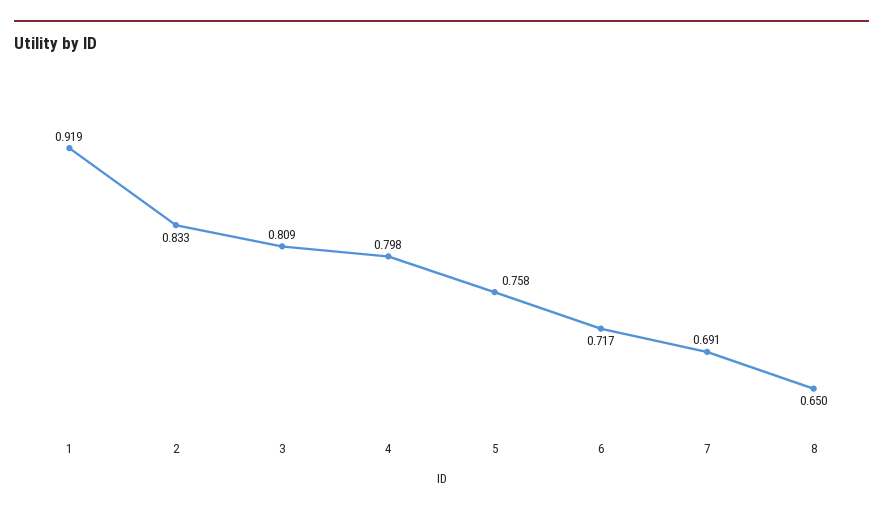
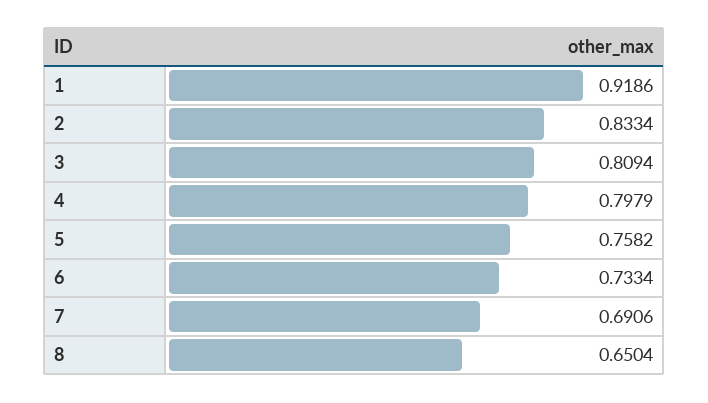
  {
    "1": 0.9186,
    "2": 0.8334,
    "3": 0.8094,
    "4": 0.7979,
    "5": 0.7582,
-   "6": 0.717,
+   "6": 0.7334,
    "7": 0.6906,
    "8": 0.6504
  }

